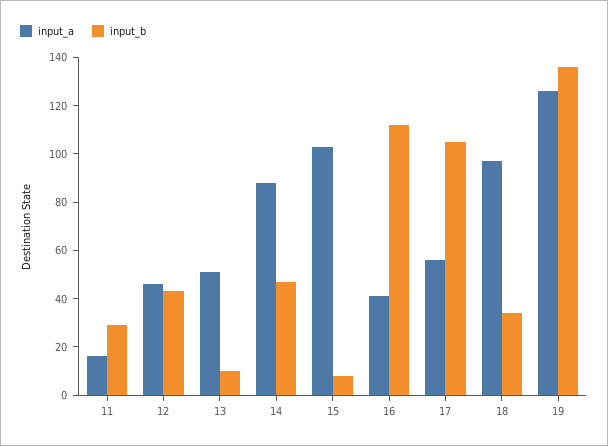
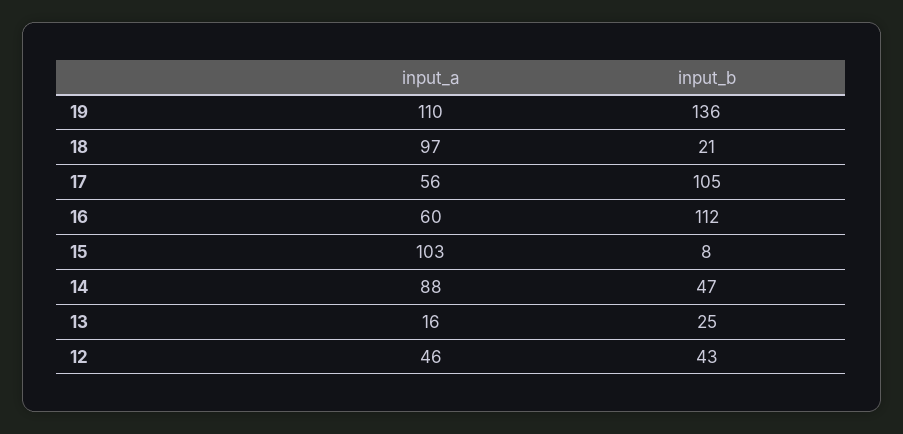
  {
    "input_a": {
-     "11": 15,
      "12": 46,
-     "13": 50,
+     "13": 16,
      "14": 88,
      "15": 103,
-     "16": 40,
+     "16": 60,
      "17": 56,
      "18": 97,
-     "19": 125
+     "19": 110
    },
    "input_b": {
-     "11": 30,
      "12": 43,
-     "13": 10,
+     "13": 25,
      "14": 47,
      "15": 8,
      "16": 112,
      "17": 105,
-     "18": 35,
+     "18": 21,
      "19": 136
    }
  }

